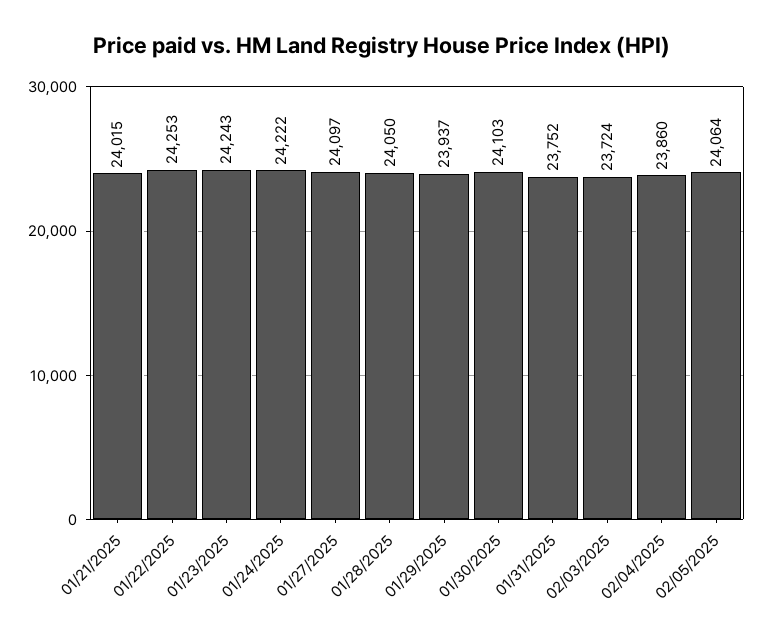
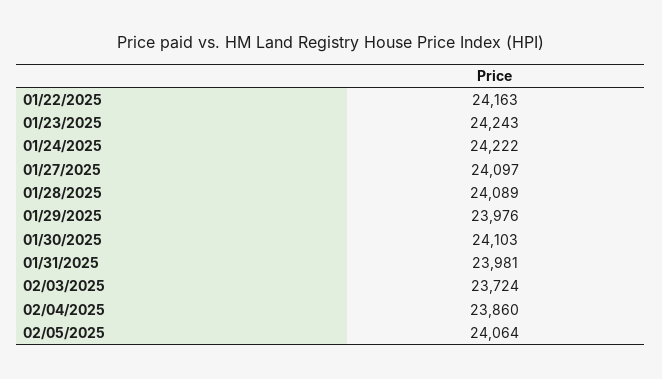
  {
-   "01/21/2025": 24015,
-   "01/22/2025": 24253,
+   "01/22/2025": 24163,
    "01/23/2025": 24243,
    "01/24/2025": 24222,
    "01/27/2025": 24097,
-   "01/28/2025": 24050,
+   "01/28/2025": 24089,
-   "01/29/2025": 23937,
+   "01/29/2025": 23976,
    "01/30/2025": 24103,
-   "01/31/2025": 23752,
+   "01/31/2025": 23981,
    "02/03/2025": 23724,
    "02/04/2025": 23860,
    "02/05/2025": 24064
  }

